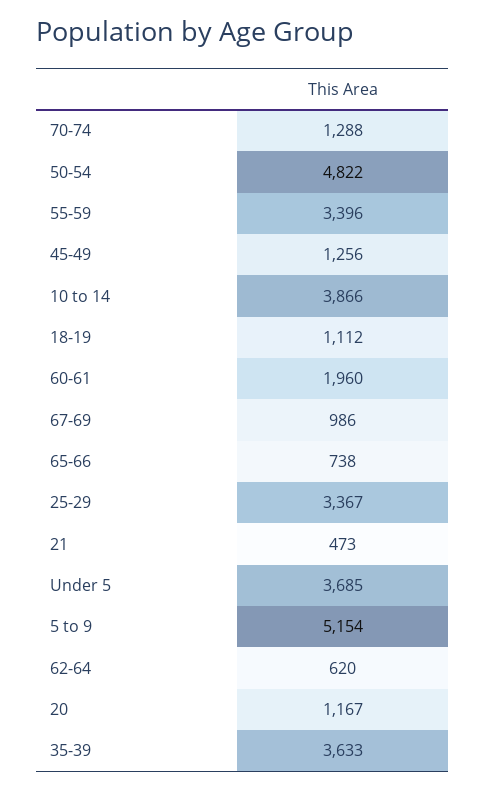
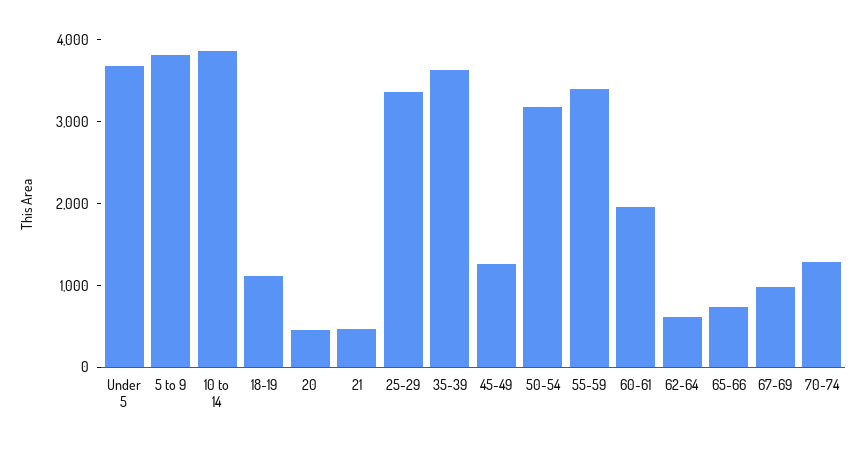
  {
    "70-74": 1288,
-   "50-54": 4822,
+   "50-54": 3200,
    "55-59": 3396,
    "45-49": 1256,
    "10 to 14": 3866,
    "18-19": 1112,
    "60-61": 1960,
    "67-69": 986,
    "65-66": 738,
    "25-29": 3367,
    "21": 473,
    "Under 5": 3685,
-   "5 to 9": 5154,
+   "5 to 9": 3800,
    "62-64": 620,
-   "20": 1167,
+   "20": 400,
    "35-39": 3633
  }

